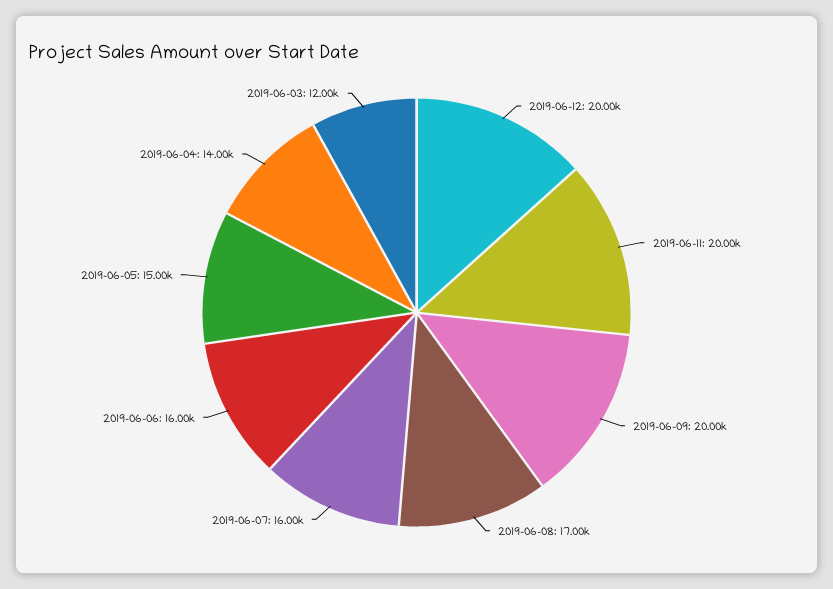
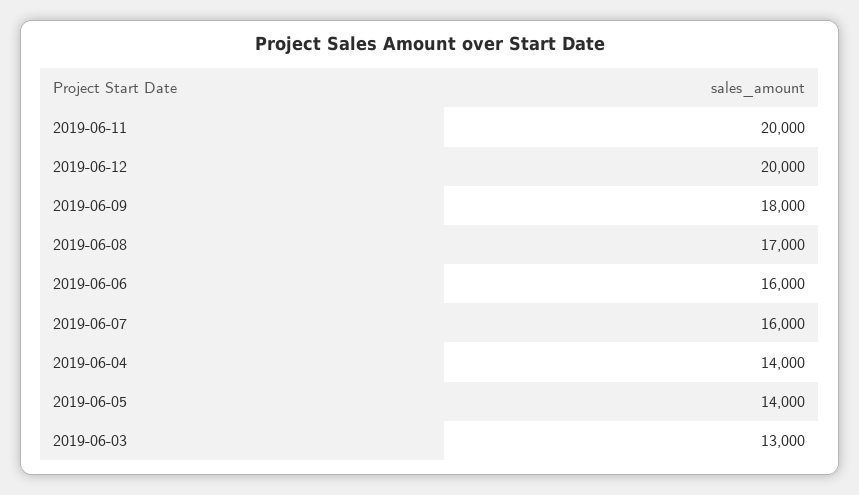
  {
    "2019-06-12": 20000,
    "2019-06-11": 20000,
-   "2019-06-09": 20000,
+   "2019-06-09": 18000,
    "2019-06-08": 17000,
    "2019-06-07": 16000,
    "2019-06-06": 16000,
-   "2019-06-05": 15000,
+   "2019-06-05": 14000,
    "2019-06-04": 14000,
-   "2019-06-03": 12000
+   "2019-06-03": 13000
  }

